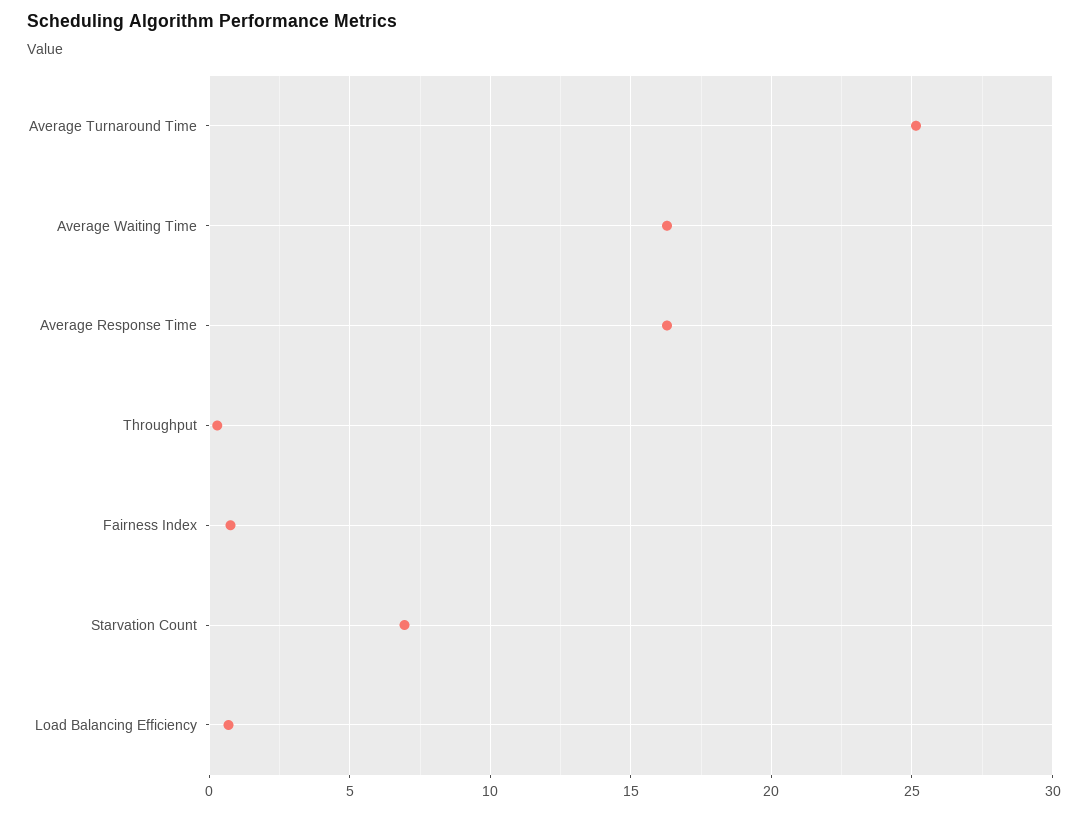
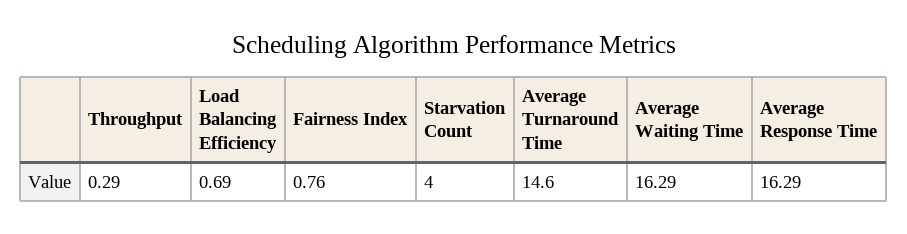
  {
-   "Average Turnaround Time": 25,
+   "Average Turnaround Time": 14.6,
    "Average Waiting Time": 16.29,
    "Average Response Time": 16.29,
    "Throughput": 0.29,
    "Fairness Index": 0.76,
-   "Starvation Count": 7,
+   "Starvation Count": 4,
    "Load Balancing Efficiency": 0.69
  }

